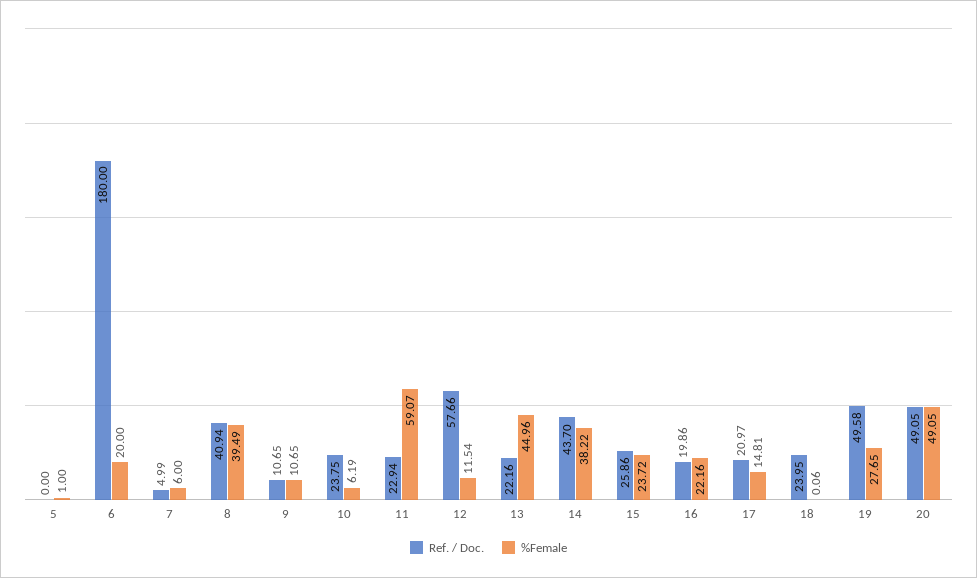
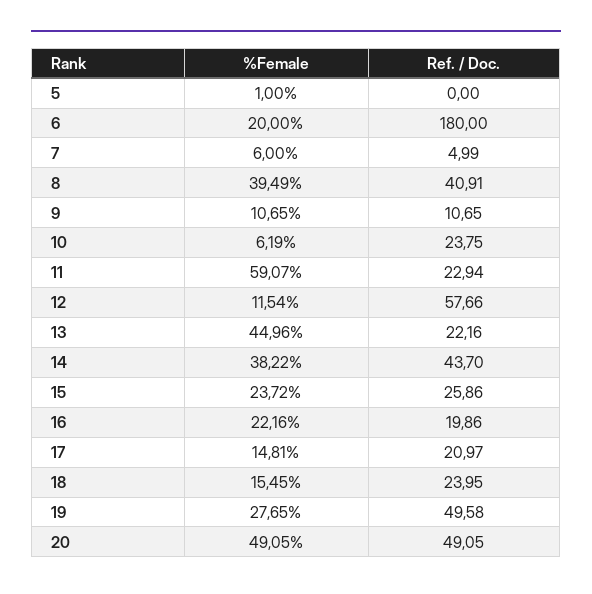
  {
    "Ref. / Doc.": {
      "5": 0,
      "6": 180,
      "7": 4.99,
-     "8": 40.94,
+     "8": 40.91,
      "9": 10.65,
      "10": 23.75,
      "11": 22.94,
      "12": 57.66,
      "13": 22.16,
      "14": 43.7,
      "15": 25.86,
      "16": 19.86,
      "17": 20.97,
      "18": 23.95,
      "19": 49.58,
      "20": 49.05
    },
    "%Female": {
      "5": 1,
      "6": 20,
      "7": 6,
      "8": 39.49,
      "9": 10.65,
      "10": 6.19,
      "11": 59.07,
      "12": 11.54,
      "13": 44.96,
      "14": 38.22,
      "15": 23.72,
      "16": 22.16,
      "17": 14.81,
-     "18": 0.06,
+     "18": 15.45,
      "19": 27.65,
      "20": 49.05
    }
  }

